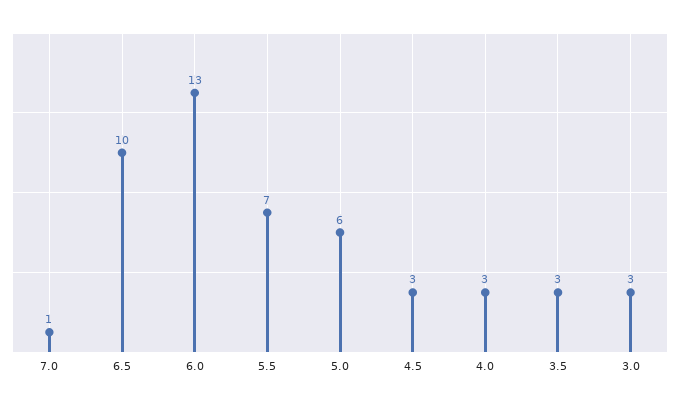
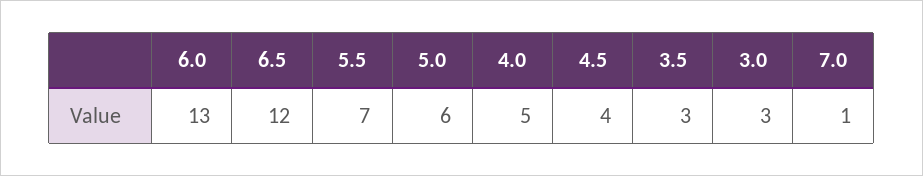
  {
    "7.0": 1,
-   "6.5": 10,
+   "6.5": 12,
    "6.0": 13,
    "5.5": 7,
    "5.0": 6,
-   "4.5": 3,
+   "4.5": 4,
-   "4.0": 3,
+   "4.0": 5,
    "3.5": 3,
    "3.0": 3
  }

